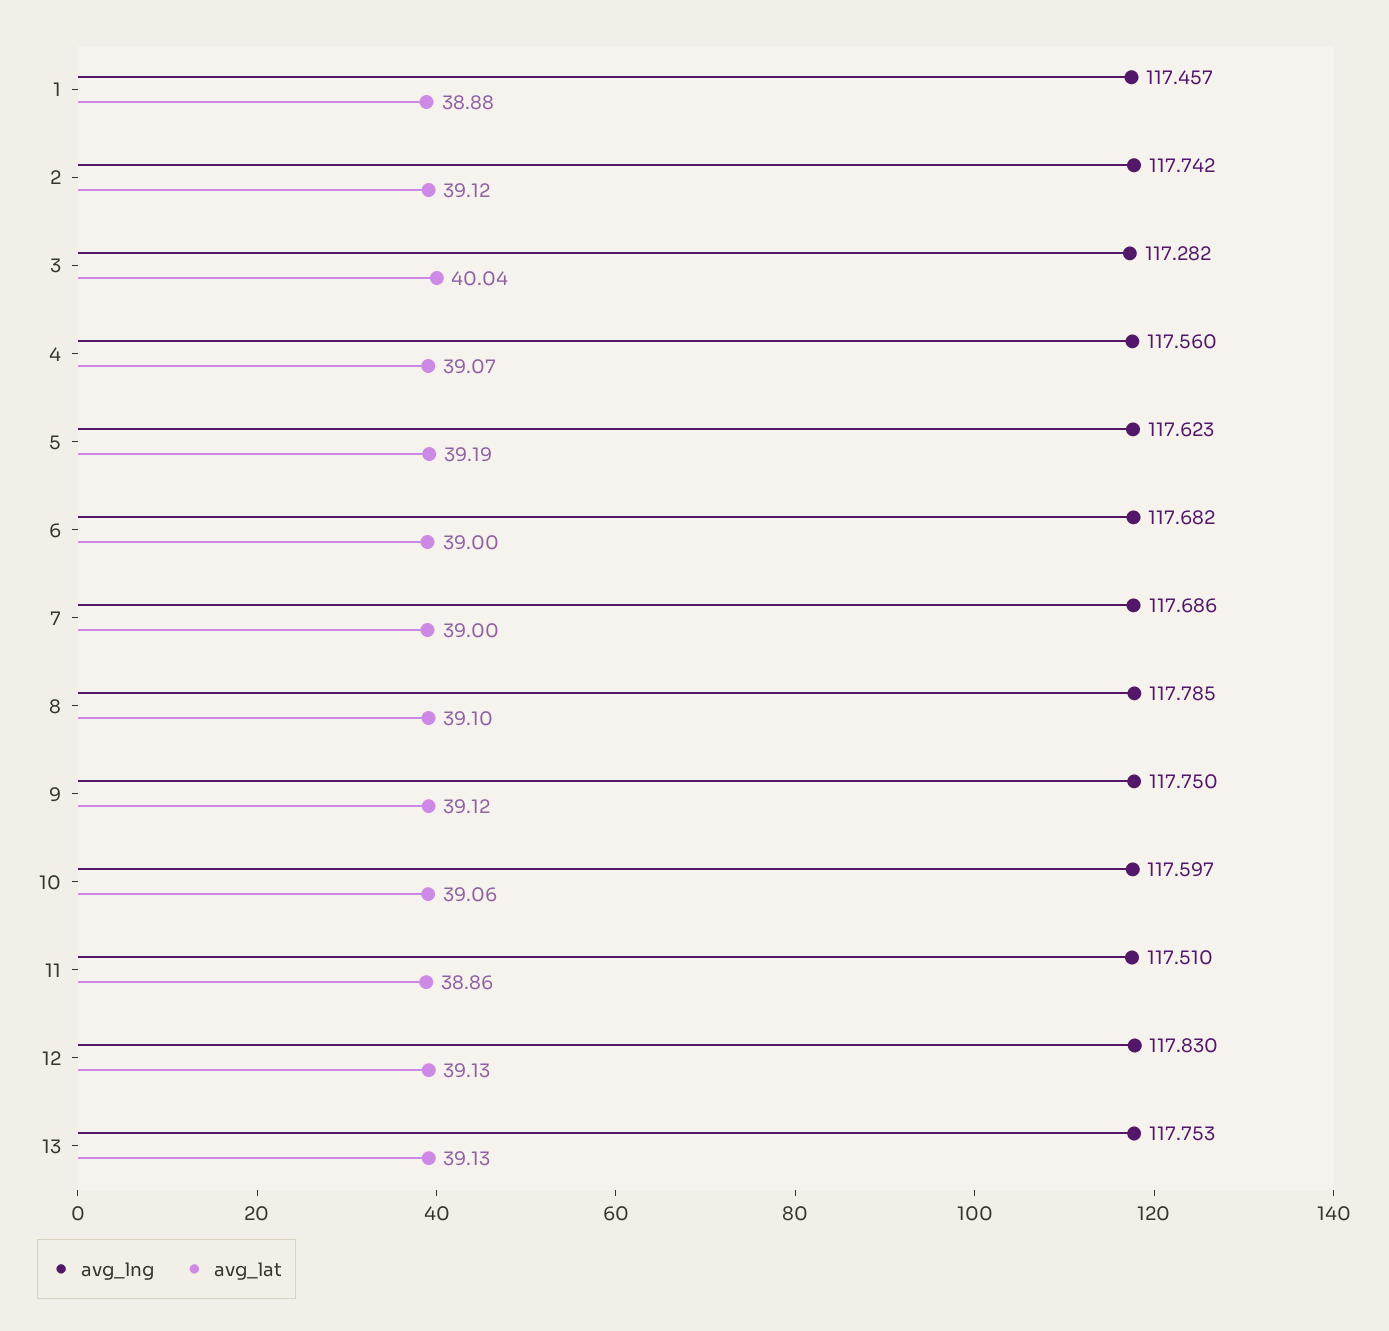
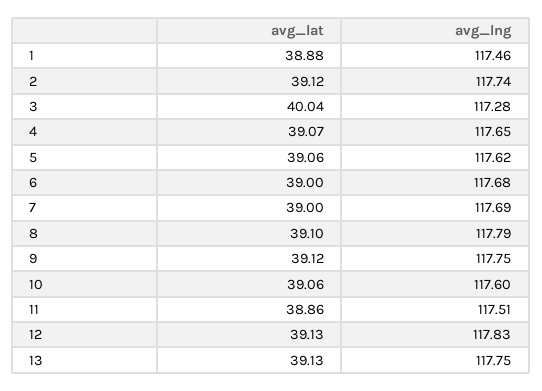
  {
    "avg_lng": {
      "1": 117.457,
      "2": 117.742,
      "3": 117.282,
-     "4": 117.56,
+     "4": 117.65,
      "5": 117.623,
      "6": 117.682,
      "7": 117.686,
      "8": 117.785,
      "9": 117.75,
      "10": 117.597,
      "11": 117.51,
      "12": 117.83,
      "13": 117.753
    },
    "avg_lat": {
      "1": 38.88,
      "2": 39.12,
      "3": 40.04,
      "4": 39.07,
-     "5": 39.19,
+     "5": 39.06,
      "6": 39,
      "7": 39,
      "8": 39.1,
      "9": 39.12,
      "10": 39.06,
      "11": 38.86,
      "12": 39.13,
      "13": 39.13
    }
  }

